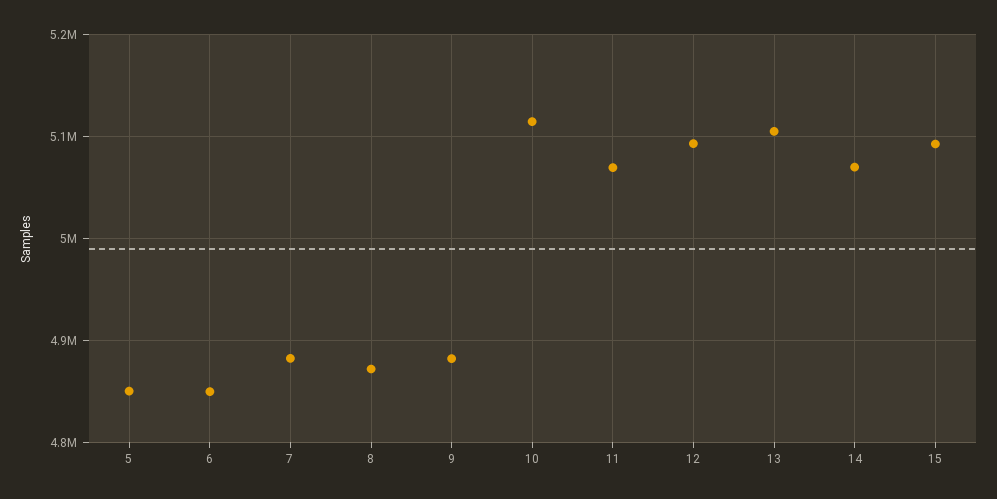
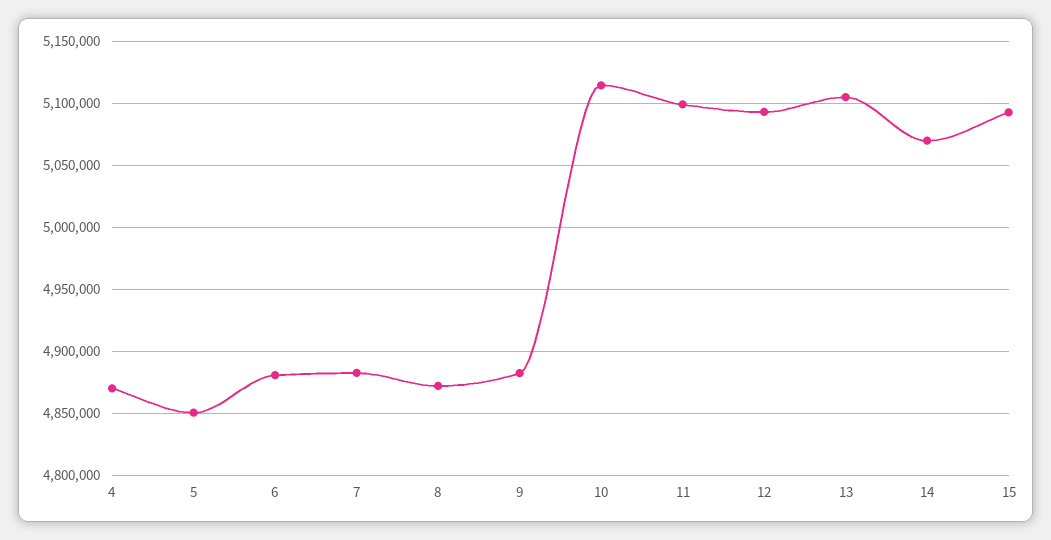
  {
    "5": 4850000,
-   "6": 4850000,
+   "6": 4880000,
    "7": 4880000,
    "8": 4870000,
    "9": 4880000,
    "10": 5115000,
-   "11": 5070000,
+   "11": 5100000,
    "12": 5095000,
    "13": 5105000,
    "14": 5070000,
-   "15": 5095000
+   "15": 5095000,
+   "4": 4870000
  }

